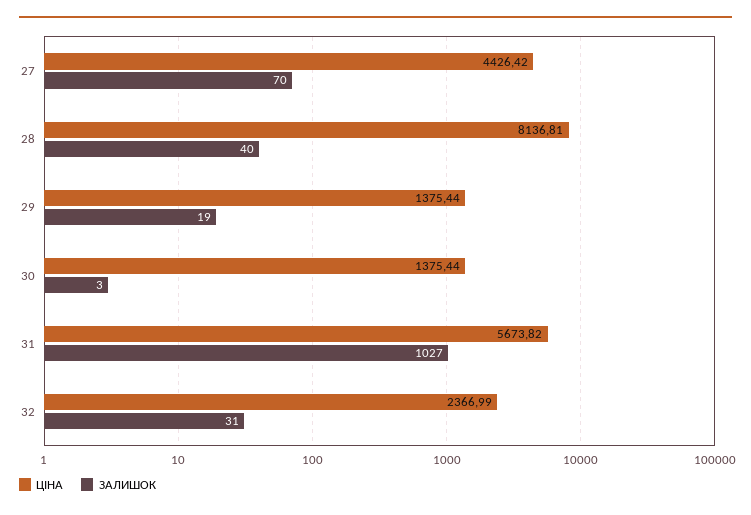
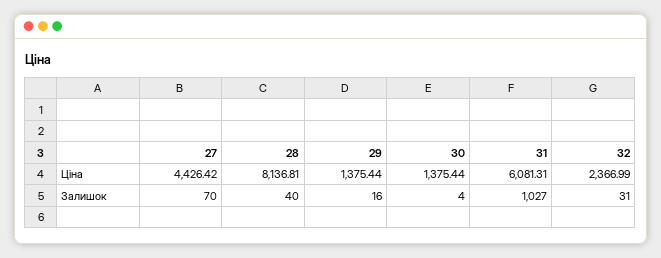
  {
    "ЦІНА": {
      "27": 4426.42,
      "28": 8136.81,
      "29": 1375.44,
      "30": 1375.44,
-     "31": 5673.82,
+     "31": 6081.31,
      "32": 2366.99
    },
    "ЗАЛИШОК": {
      "27": 70,
      "28": 40,
-     "29": 19,
+     "29": 16,
-     "30": 3,
+     "30": 4,
      "31": 1027,
      "32": 31
    }
  }

